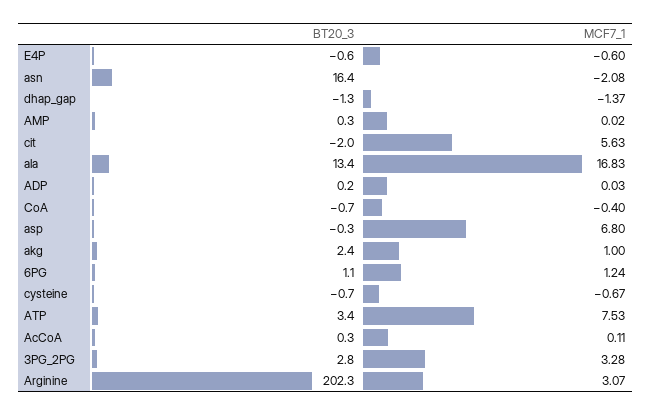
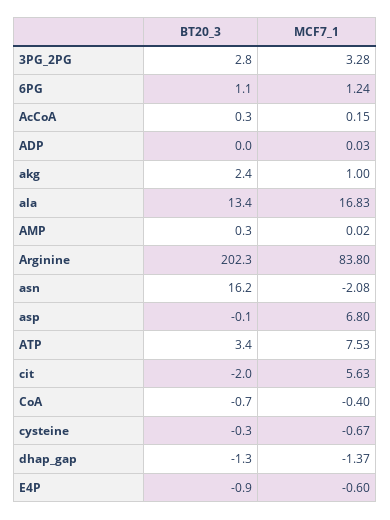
  {
    "BT20_3": {
-     "E4P": -0.6,
+     "E4P": -0.9,
-     "asn": 16.4,
+     "asn": 16.2,
      "dhap_gap": -1.3,
      "AMP": 0.3,
      "cit": -2,
      "ala": 13.4,
-     "ADP": 0.2,
+     "ADP": 0,
      "CoA": -0.7,
-     "asp": -0.3,
+     "asp": -0.1,
      "akg": 2.4,
      "6PG": 1.1,
-     "cysteine": -0.7,
+     "cysteine": -0.3,
      "ATP": 3.4,
      "AcCoA": 0.3,
      "3PG_2PG": 2.8,
      "Arginine": 202.3
    },
    "MCF7_1": {
      "E4P": -0.6,
      "asn": -2.08,
      "dhap_gap": -1.37,
      "AMP": 0.02,
      "cit": 5.63,
      "ala": 16.83,
      "ADP": 0.03,
      "CoA": -0.4,
      "asp": 6.8,
      "akg": 1,
      "6PG": 1.24,
      "cysteine": -0.67,
      "ATP": 7.53,
-     "AcCoA": 0.11,
+     "AcCoA": 0.15,
      "3PG_2PG": 3.28,
-     "Arginine": 3.07
+     "Arginine": 83.8
    }
  }

